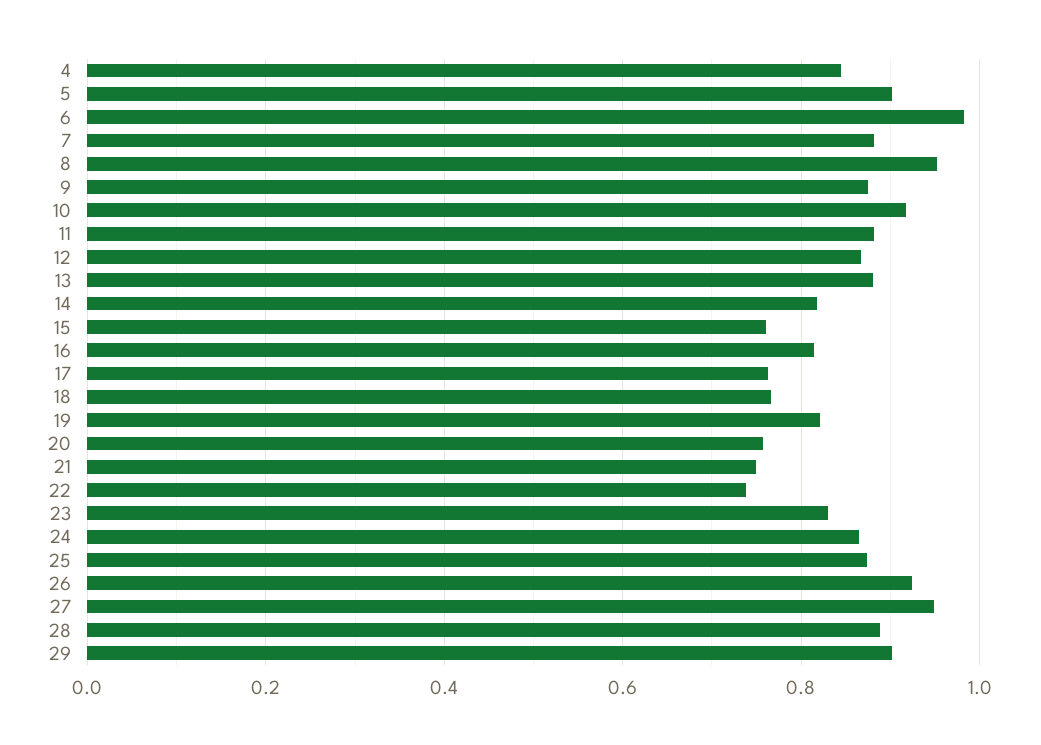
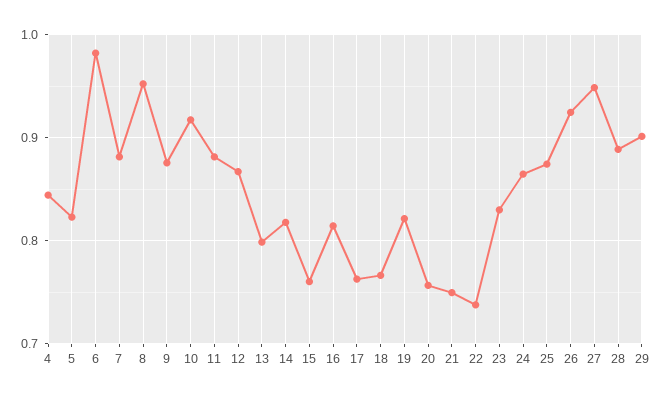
  {
    "4": 0.84,
-   "5": 0.9,
+   "5": 0.82,
    "6": 0.98,
    "7": 0.88,
    "8": 0.95,
    "9": 0.88,
    "10": 0.92,
    "11": 0.88,
    "12": 0.87,
-   "13": 0.88,
+   "13": 0.8,
    "14": 0.82,
    "15": 0.76,
    "16": 0.81,
    "17": 0.76,
    "18": 0.77,
    "19": 0.82,
    "20": 0.76,
    "21": 0.75,
    "22": 0.74,
    "23": 0.83,
    "24": 0.86,
    "25": 0.87,
    "26": 0.92,
    "27": 0.95,
    "28": 0.89,
    "29": 0.9
  }

